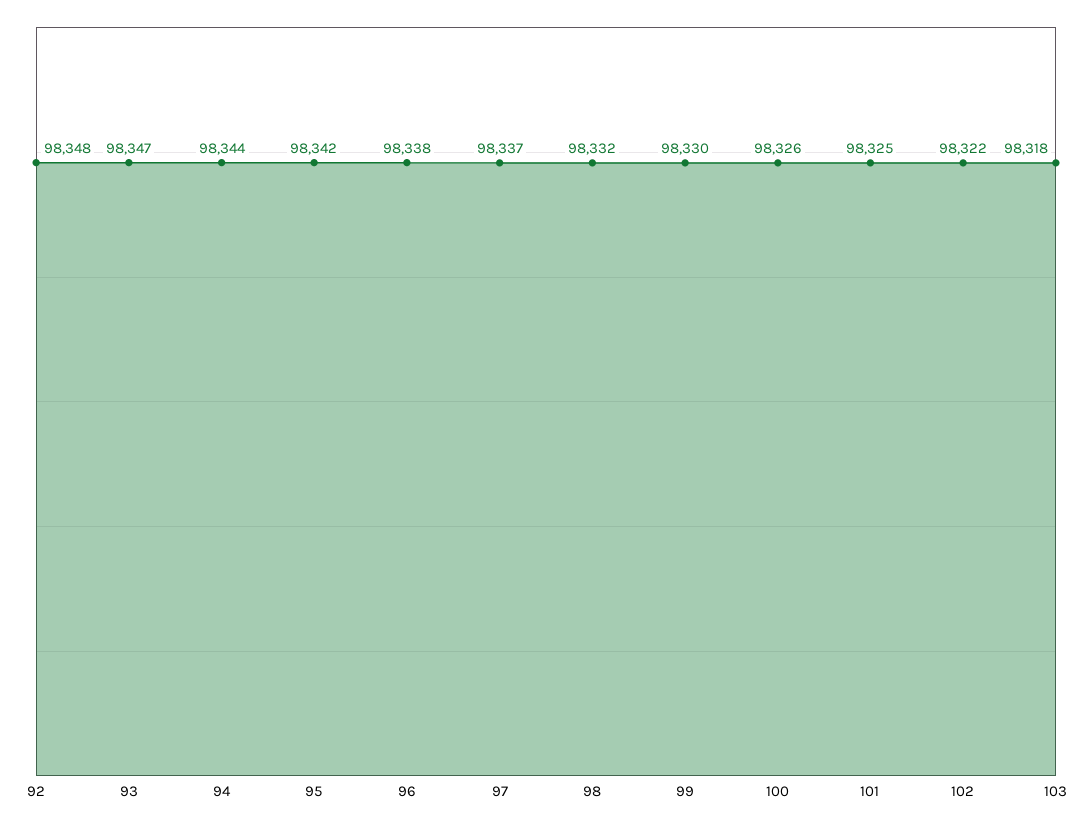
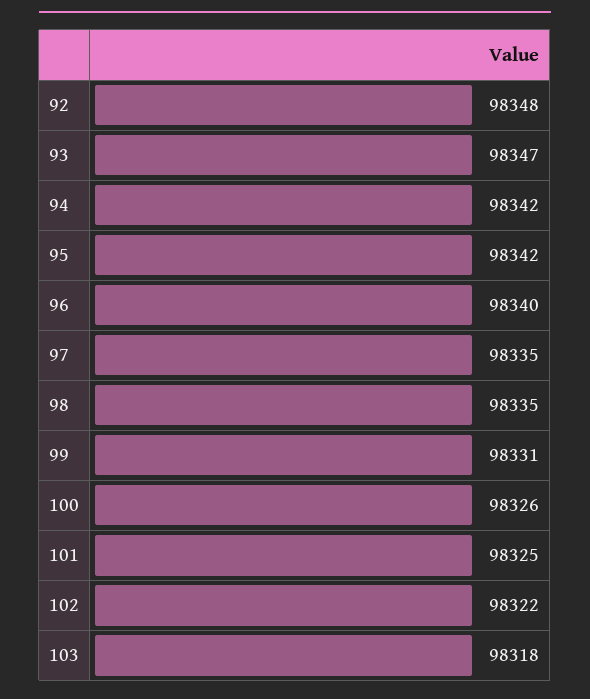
  {
    "92": 98348,
    "93": 98347,
-   "94": 98344,
+   "94": 98342,
    "95": 98342,
-   "96": 98338,
+   "96": 98340,
-   "97": 98337,
+   "97": 98335,
-   "98": 98332,
+   "98": 98335,
-   "99": 98330,
+   "99": 98331,
    "100": 98326,
    "101": 98325,
    "102": 98322,
    "103": 98318
  }

